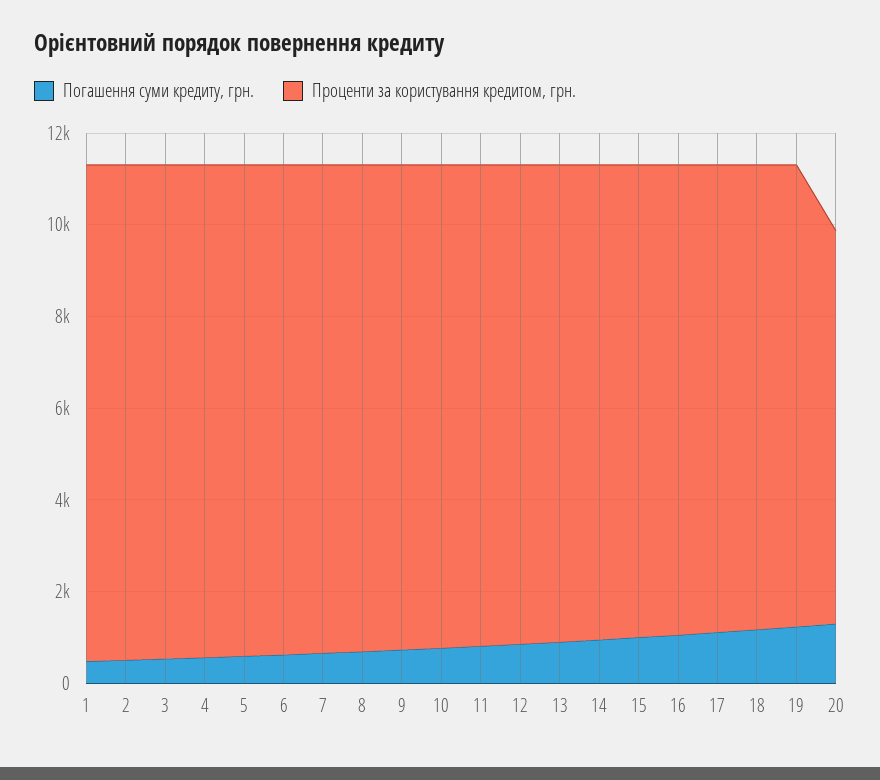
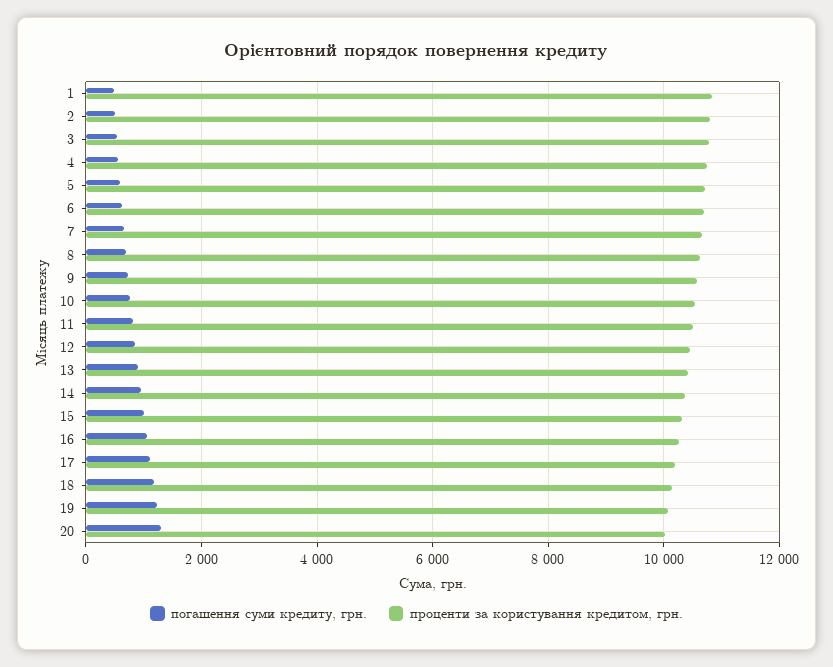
  {
    "Погашення суми кредиту, грн.": {
      "1": 400,
      "2": 600,
      "3": 600,
      "4": 600,
      "5": 600,
      "6": 600,
      "7": 600,
      "8": 600,
      "9": 800,
      "10": 800,
      "11": 800,
      "12": 800,
      "13": 800,
      "14": 1000,
      "15": 1000,
      "16": 1000,
      "17": 1200,
      "18": 1200,
      "19": 1200,
      "20": 1200
    },
    "Проценти за користування кредитом, грн.": {
      "1": 10800,
      "2": 10800,
      "3": 10800,
      "4": 10800,
      "5": 10800,
      "6": 10600,
      "7": 10600,
      "8": 10600,
      "9": 10600,
      "10": 10600,
      "11": 10600,
      "12": 10400,
      "13": 10400,
      "14": 10400,
      "15": 10400,
      "16": 10200,
      "17": 10200,
      "18": 10200,
      "19": 10000,
-     "20": 8500
+     "20": 10000
    }
  }

